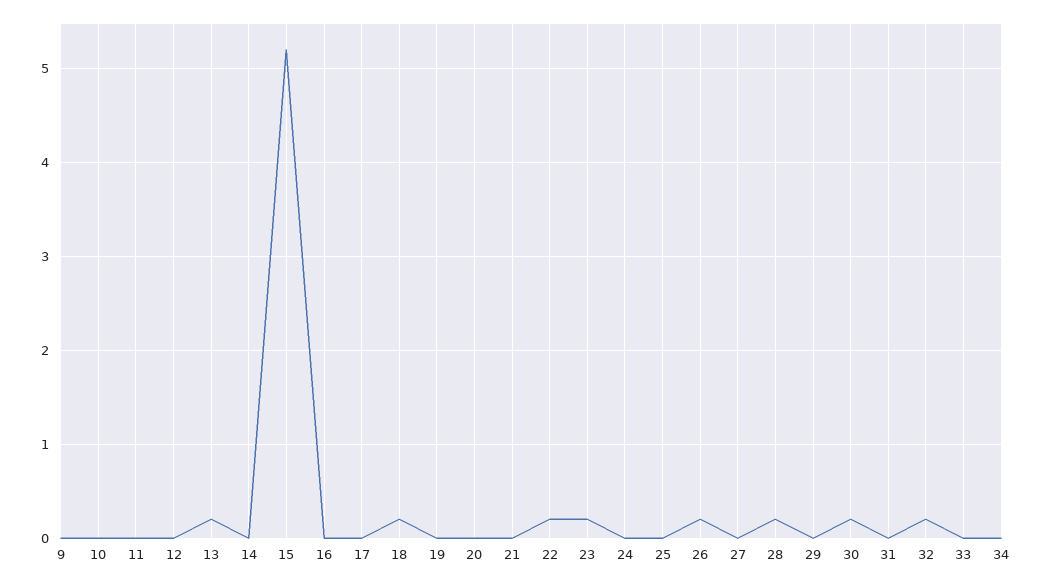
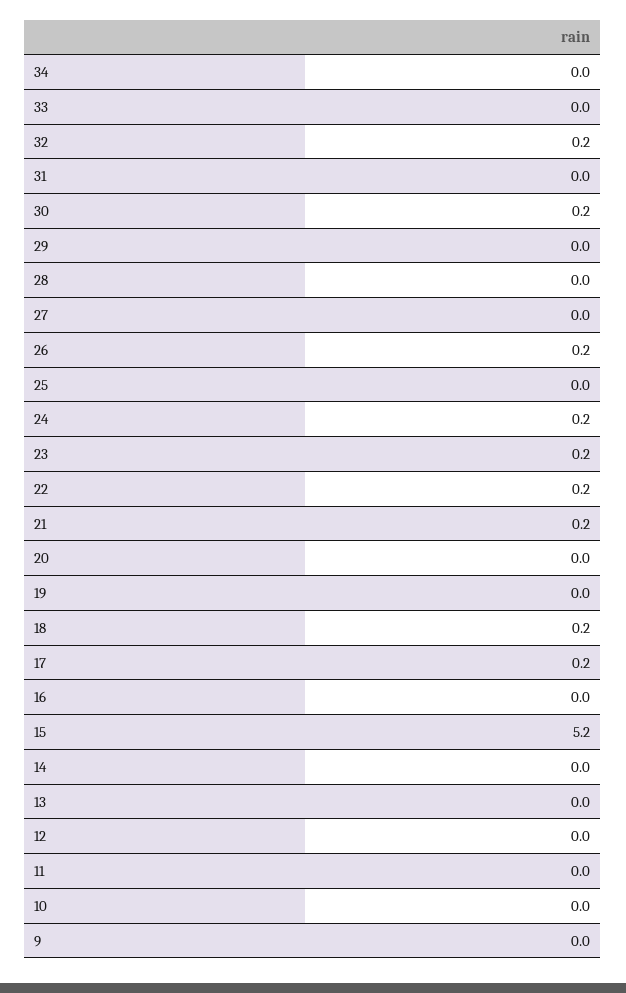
  {
    "9": 0,
    "10": 0,
    "11": 0,
    "12": 0,
-   "13": 0.2,
+   "13": 0,
    "14": 0,
    "15": 5.2,
    "16": 0,
-   "17": 0,
+   "17": 0.2,
    "18": 0.2,
    "19": 0,
    "20": 0,
-   "21": 0,
+   "21": 0.2,
    "22": 0.2,
    "23": 0.2,
-   "24": 0,
+   "24": 0.2,
    "25": 0,
    "26": 0.2,
    "27": 0,
-   "28": 0.2,
+   "28": 0,
    "29": 0,
    "30": 0.2,
    "31": 0,
    "32": 0.2,
    "33": 0,
    "34": 0
  }

